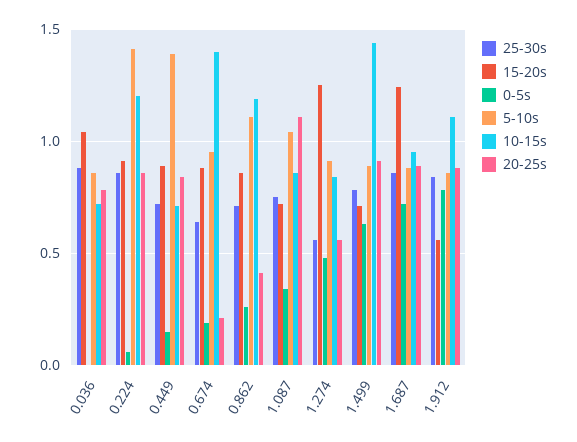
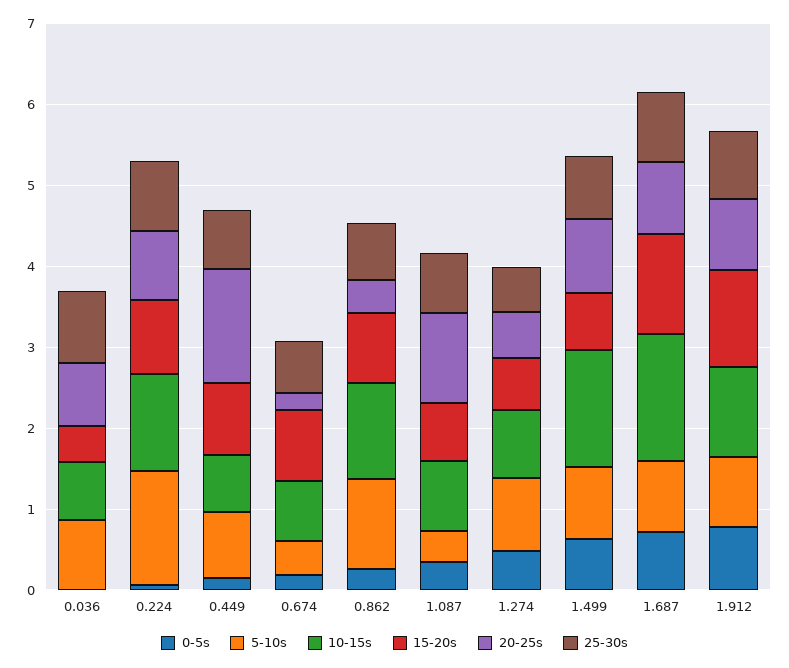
  {
    "25-30s": {
      "0.036": 0.9,
      "0.224": 0.85,
      "0.449": 0.7,
      "0.674": 0.65,
      "0.862": 0.7,
      "1.087": 0.75,
      "1.274": 0.55,
      "1.499": 0.8,
      "1.687": 0.85,
      "1.912": 0.85
    },
    "15-20s": {
-     "0.036": 1.05,
+     "0.036": 0.4,
      "0.224": 0.9,
      "0.449": 0.9,
      "0.674": 0.9,
      "0.862": 0.85,
      "1.087": 0.7,
-     "1.274": 1.25,
+     "1.274": 0.6,
      "1.499": 0.7,
      "1.687": 1.25,
-     "1.912": 0.55
+     "1.912": 1.2
    },
    "0-5s": {
      "0.036": 0,
      "0.224": 0.05,
      "0.449": 0.15,
      "0.674": 0.2,
      "0.862": 0.25,
      "1.087": 0.35,
      "1.274": 0.5,
      "1.499": 0.65,
      "1.687": 0.7,
      "1.912": 0.8
    },
    "5-10s": {
      "0.036": 0.85,
      "0.224": 1.4,
-     "0.449": 1.4,
+     "0.449": 0.8,
-     "0.674": 0.95,
+     "0.674": 0.4,
      "0.862": 1.1,
-     "1.087": 1.05,
+     "1.087": 0.4,
      "1.274": 0.9,
      "1.499": 0.9,
      "1.687": 0.9,
      "1.912": 0.85
    },
    "10-15s": {
      "0.036": 0.7,
      "0.224": 1.2,
      "0.449": 0.7,
-     "0.674": 1.4,
+     "0.674": 0.8,
      "0.862": 1.2,
      "1.087": 0.85,
      "1.274": 0.85,
      "1.499": 1.45,
-     "1.687": 0.95,
+     "1.687": 1.6,
      "1.912": 1.1
    },
    "20-25s": {
      "0.036": 0.8,
      "0.224": 0.85,
-     "0.449": 0.85,
+     "0.449": 1.4,
      "0.674": 0.2,
      "0.862": 0.4,
      "1.087": 1.1,
      "1.274": 0.55,
      "1.499": 0.9,
      "1.687": 0.9,
      "1.912": 0.9
    }
  }

